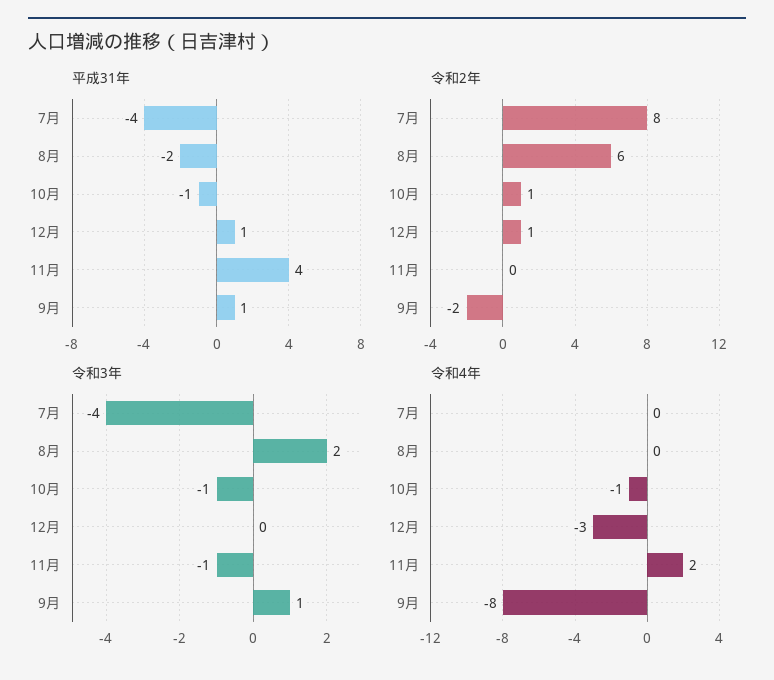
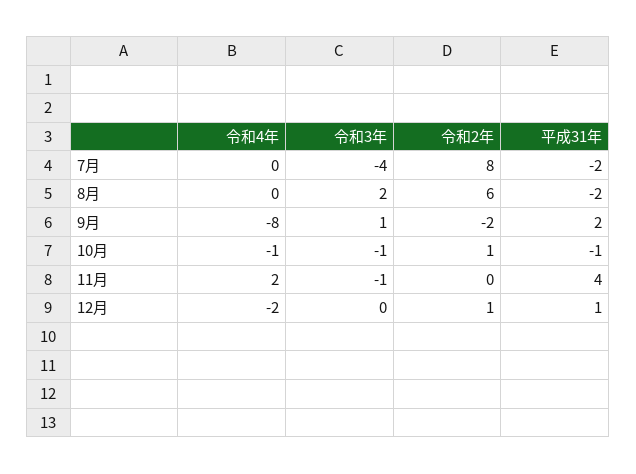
  {
    "平成31年": {
-     "7月": -4,
+     "7月": -2,
      "8月": -2,
      "10月": -1,
      "12月": 1,
      "11月": 4,
-     "9月": 1
+     "9月": 2
    },
    "令和2年": {
      "7月": 8,
      "8月": 6,
      "10月": 1,
      "12月": 1,
      "11月": 0,
      "9月": -2
    },
    "令和3年": {
      "7月": -4,
      "8月": 2,
      "10月": -1,
      "12月": 0,
      "11月": -1,
      "9月": 1
    },
    "令和4年": {
      "7月": 0,
      "8月": 0,
      "10月": -1,
-     "12月": -3,
+     "12月": -2,
      "11月": 2,
      "9月": -8
    }
  }

